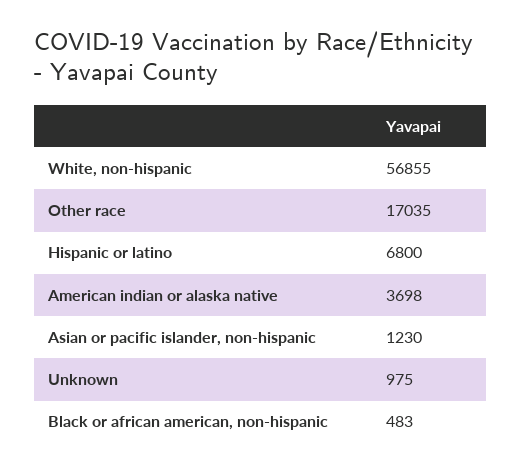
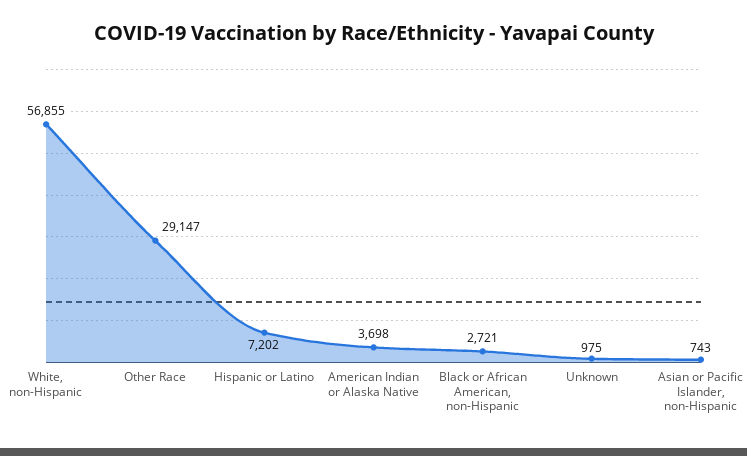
  {
    "White, non-hispanic": 56855,
-   "Other race": 17035,
+   "Other race": 29147,
-   "Hispanic or latino": 6800,
+   "Hispanic or latino": 7202,
    "American indian or alaska native": 3698,
-   "Asian or pacific islander, non-hispanic": 1230,
+   "Asian or pacific islander, non-hispanic": 743,
    "Unknown": 975,
-   "Black or african american, non-hispanic": 483
+   "Black or african american, non-hispanic": 2721
  }

